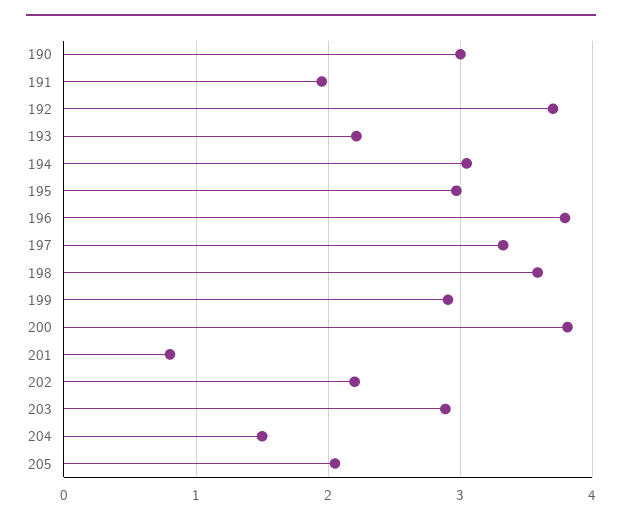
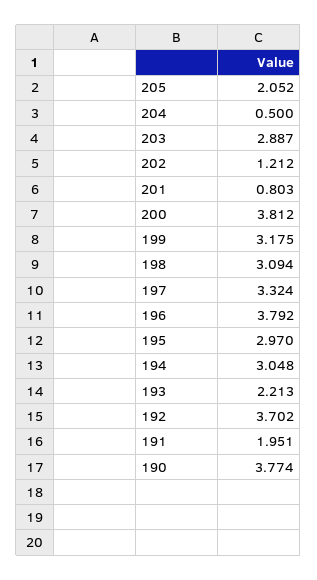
  {
-   "190": 3,
+   "190": 3.774,
    "191": 1.951,
    "192": 3.702,
    "193": 2.213,
    "194": 3.048,
    "195": 2.97,
    "196": 3.792,
    "197": 3.324,
-   "198": 3.6,
+   "198": 3.094,
-   "199": 2.9,
+   "199": 3.175,
    "200": 3.812,
    "201": 0.803,
-   "202": 2.2,
+   "202": 1.212,
    "203": 2.887,
-   "204": 1.5,
+   "204": 0.5,
    "205": 2.052
  }

